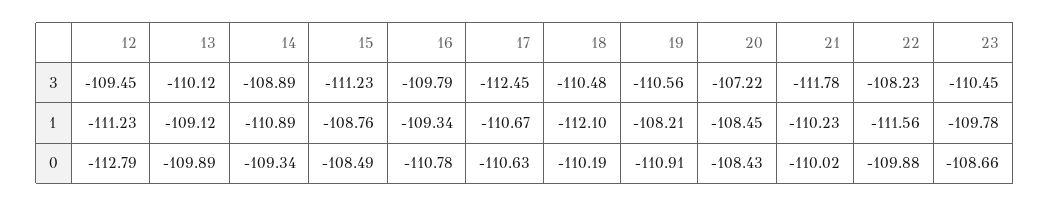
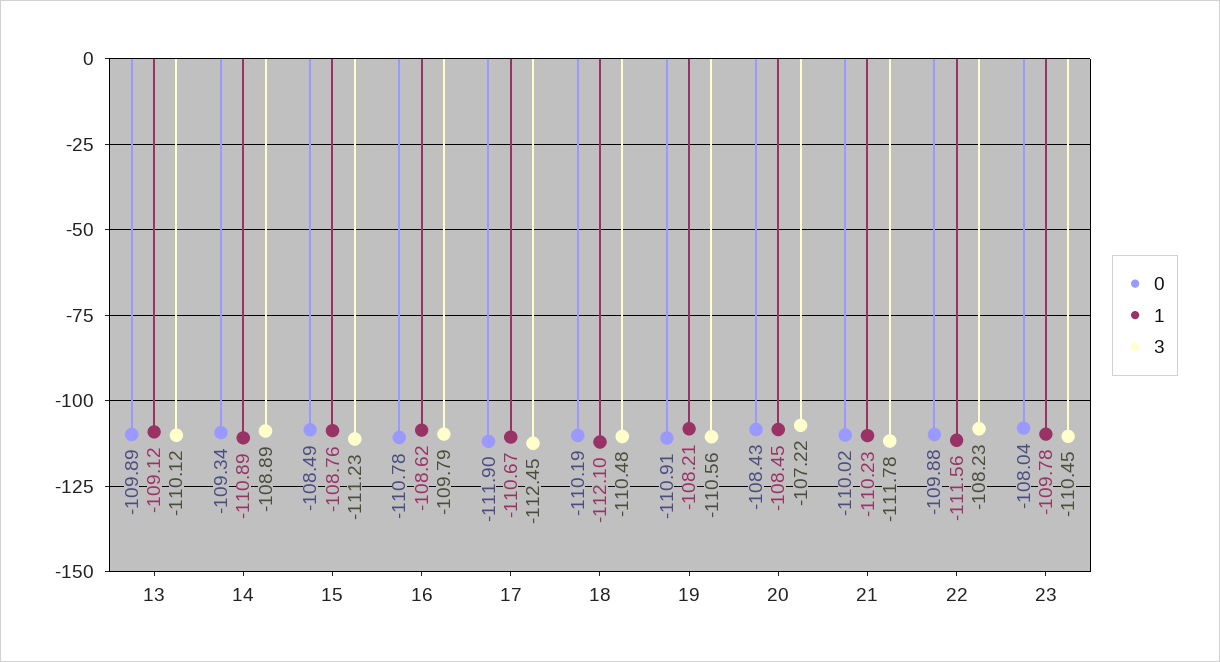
  {
    "3": {
-     "12": -109.45,
      "13": -110.12,
      "14": -108.89,
      "15": -111.23,
      "16": -109.79,
      "17": -112.45,
      "18": -110.48,
      "19": -110.56,
      "20": -107.22,
      "21": -111.78,
      "22": -108.23,
      "23": -110.45
    },
    "1": {
-     "12": -111.23,
      "13": -109.12,
      "14": -110.89,
      "15": -108.76,
-     "16": -109.34,
+     "16": -108.62,
      "17": -110.67,
      "18": -112.1,
      "19": -108.21,
      "20": -108.45,
      "21": -110.23,
      "22": -111.56,
      "23": -109.78
    },
    "0": {
-     "12": -112.79,
      "13": -109.89,
      "14": -109.34,
      "15": -108.49,
      "16": -110.78,
-     "17": -110.63,
+     "17": -111.9,
      "18": -110.19,
      "19": -110.91,
      "20": -108.43,
      "21": -110.02,
      "22": -109.88,
-     "23": -108.66
+     "23": -108.04
    }
  }

